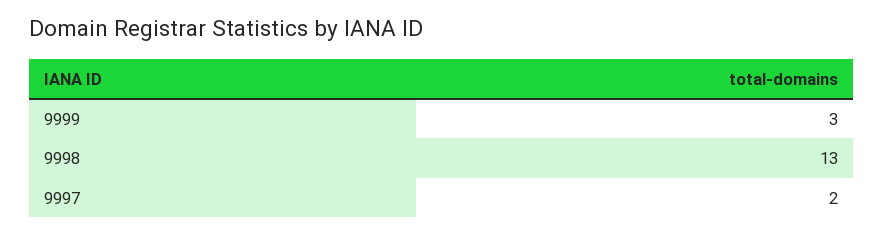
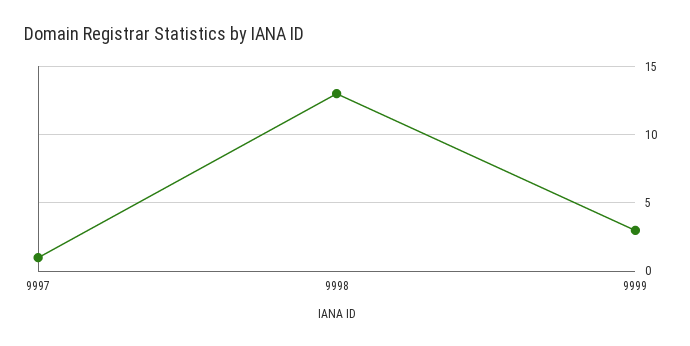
  {
    "9999": 3,
    "9998": 13,
-   "9997": 2
+   "9997": 1
  }

